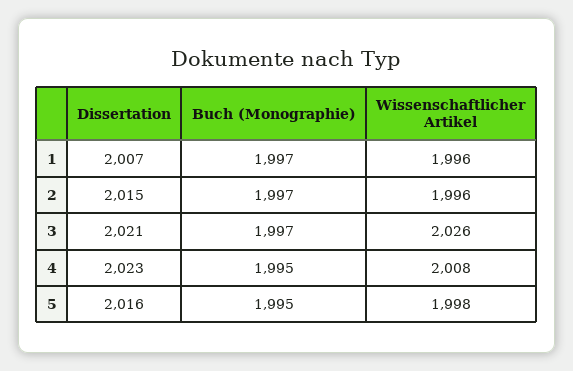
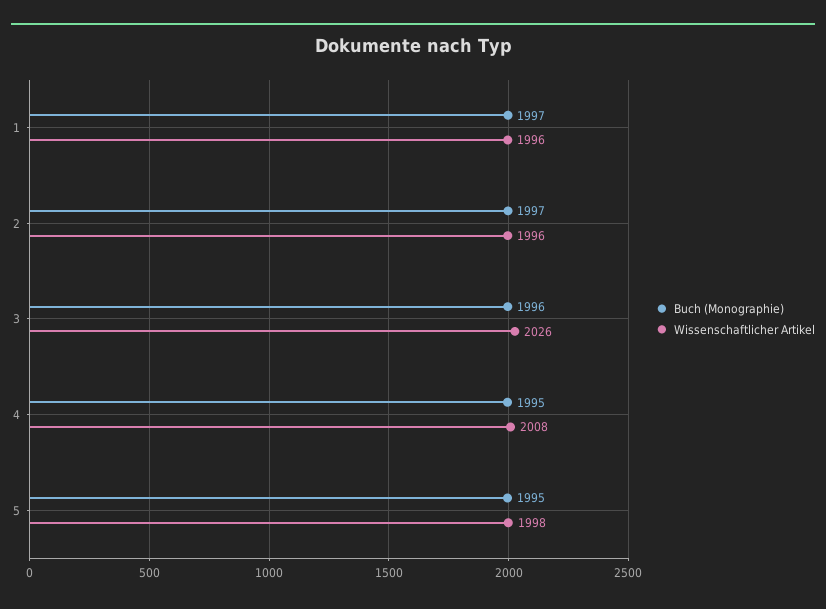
  {
-   "Dissertation": {
-     "1": 2007,
-     "2": 2015,
-     "3": 2021,
-     "4": 2023,
-     "5": 2016
-   },
    "Buch (Monographie)": {
      "1": 1997,
      "2": 1997,
-     "3": 1997,
+     "3": 1996,
      "4": 1995,
      "5": 1995
    },
    "Wissenschaftlicher Artikel": {
      "1": 1996,
      "2": 1996,
      "3": 2026,
      "4": 2008,
      "5": 1998
    }
  }

